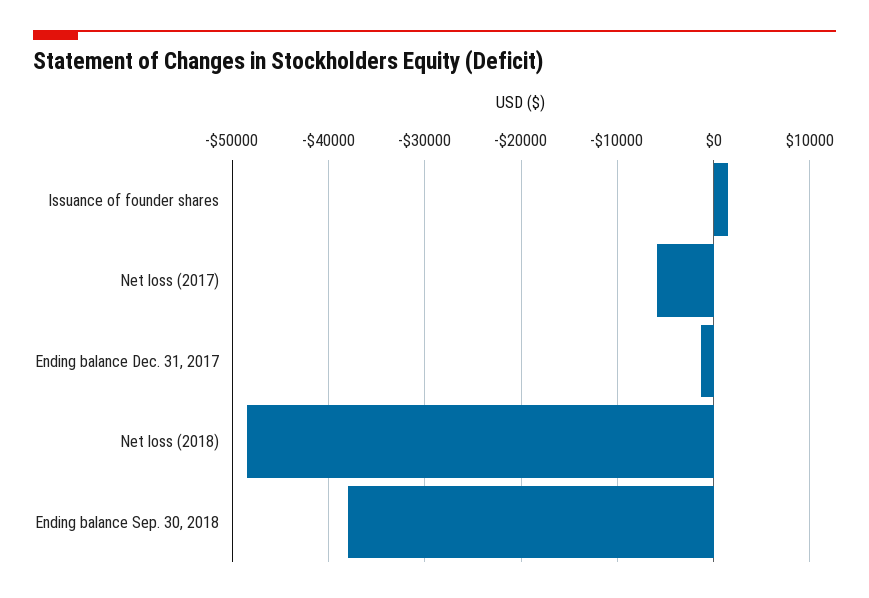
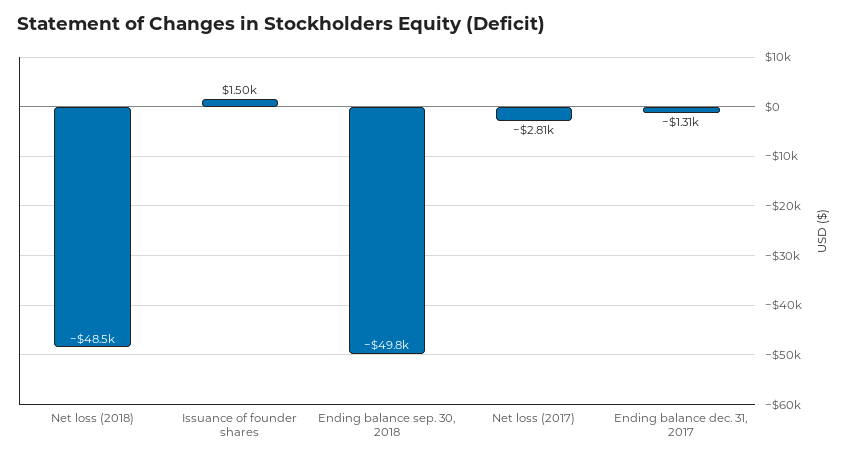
  {
    "Issuance of founder shares": 1500,
-   "Net loss (2017)": -6000,
+   "Net loss (2017)": -2810,
    "Ending balance Dec. 31, 2017": -1310,
    "Net loss (2018)": -48500,
-   "Ending balance Sep. 30, 2018": -38000
+   "Ending balance Sep. 30, 2018": -49800
  }

